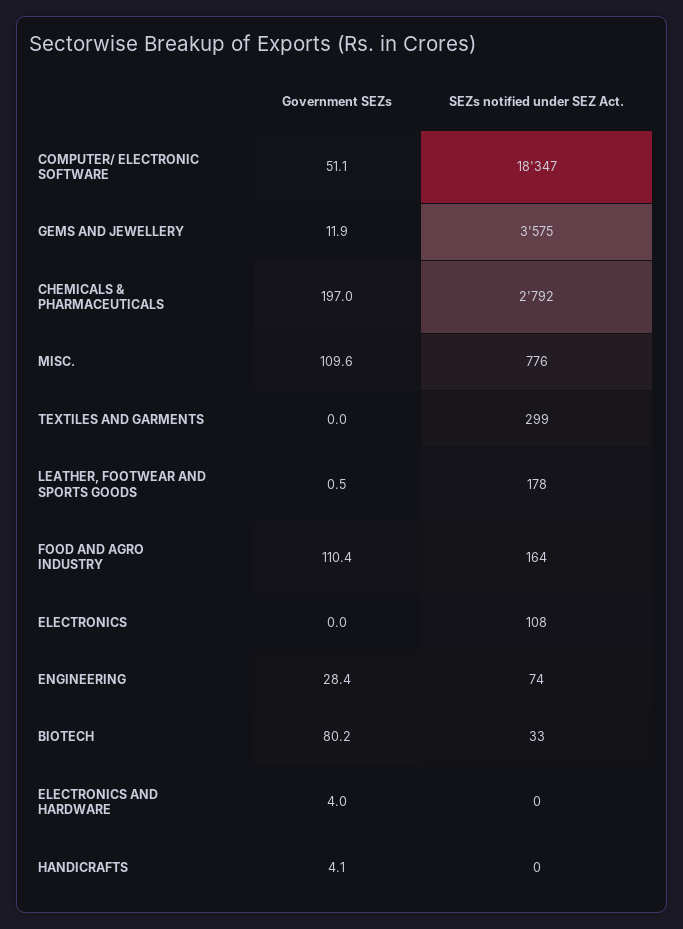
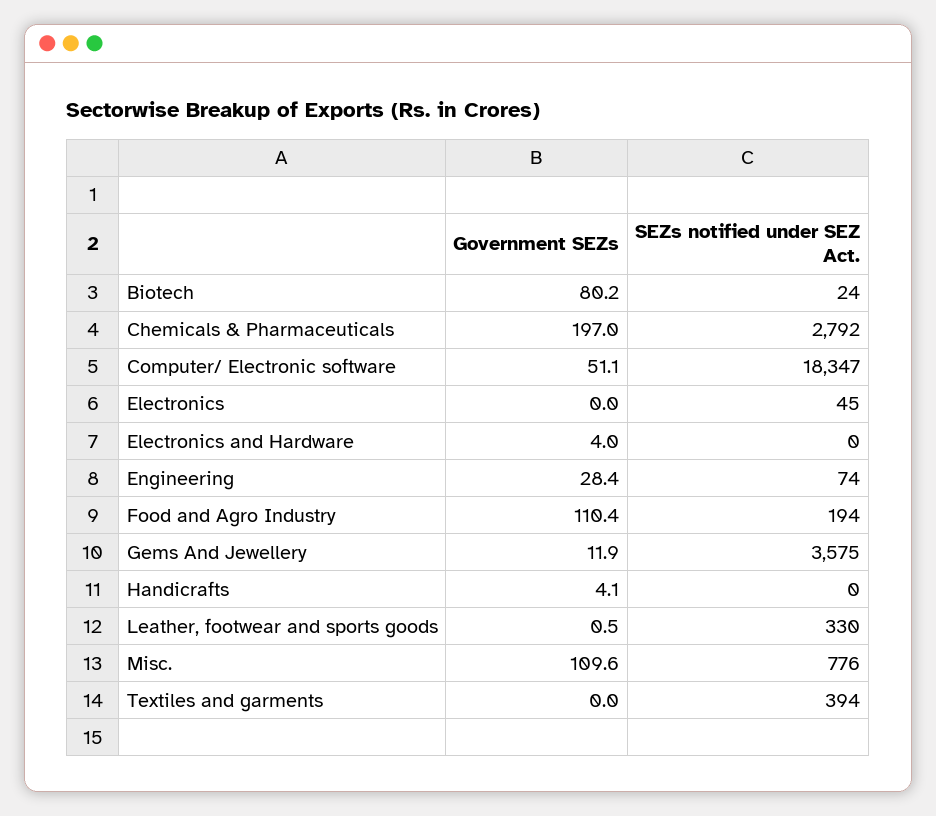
  {
    "Government SEZs": {
      "COMPUTER/ ELECTRONIC SOFTWARE": 51.1,
      "GEMS AND JEWELLERY": 11.9,
      "CHEMICALS & PHARMACEUTICALS": 197,
      "MISC.": 109.6,
      "TEXTILES AND GARMENTS": 0,
      "LEATHER, FOOTWEAR AND SPORTS GOODS": 0.5,
      "FOOD AND AGRO INDUSTRY": 110.4,
      "ELECTRONICS": 0,
      "ENGINEERING": 28.4,
      "BIOTECH": 80.2,
      "ELECTRONICS AND HARDWARE": 4,
      "HANDICRAFTS": 4.1
    },
    "SEZs notified under SEZ Act.": {
      "COMPUTER/ ELECTRONIC SOFTWARE": 18347,
      "GEMS AND JEWELLERY": 3575,
      "CHEMICALS & PHARMACEUTICALS": 2792,
      "MISC.": 776,
-     "TEXTILES AND GARMENTS": 299,
+     "TEXTILES AND GARMENTS": 394,
-     "LEATHER, FOOTWEAR AND SPORTS GOODS": 178,
+     "LEATHER, FOOTWEAR AND SPORTS GOODS": 330,
-     "FOOD AND AGRO INDUSTRY": 164,
+     "FOOD AND AGRO INDUSTRY": 194,
-     "ELECTRONICS": 108,
+     "ELECTRONICS": 45,
      "ENGINEERING": 74,
-     "BIOTECH": 33,
+     "BIOTECH": 24,
      "ELECTRONICS AND HARDWARE": 0,
      "HANDICRAFTS": 0
    }
  }

